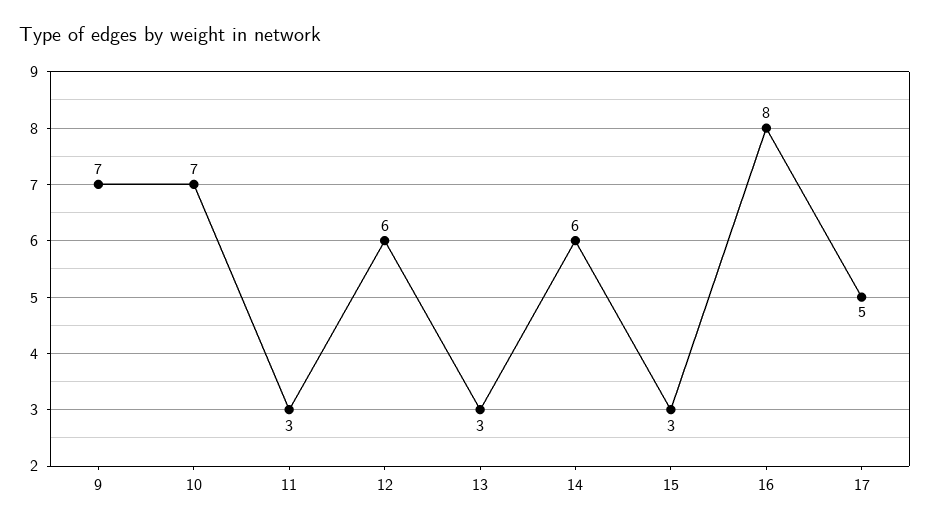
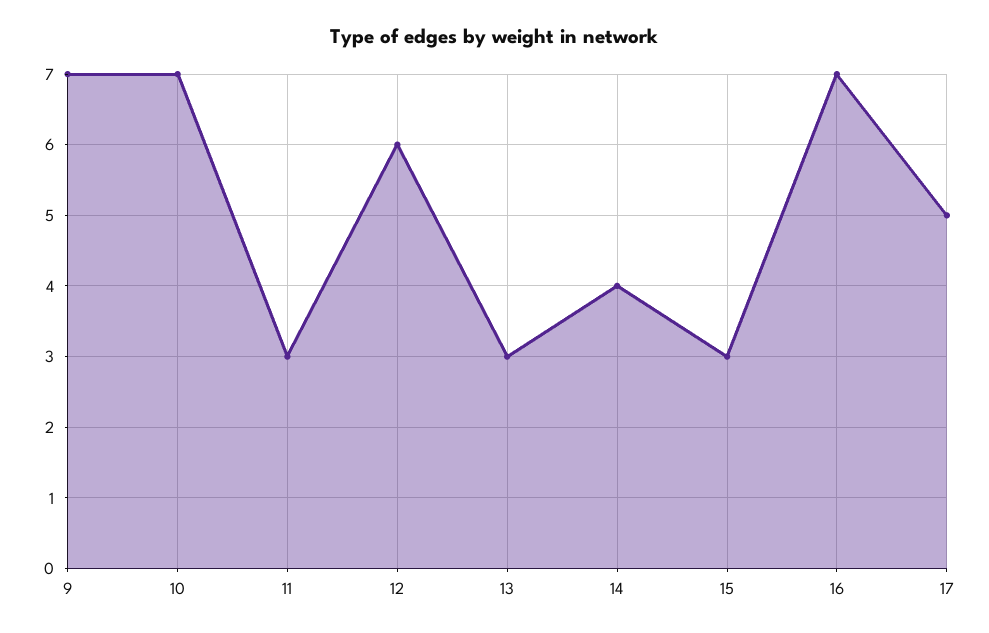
  {
    "9": 7,
    "10": 7,
    "11": 3,
    "12": 6,
    "13": 3,
-   "14": 6,
+   "14": 4,
    "15": 3,
-   "16": 8,
+   "16": 7,
    "17": 5
  }

